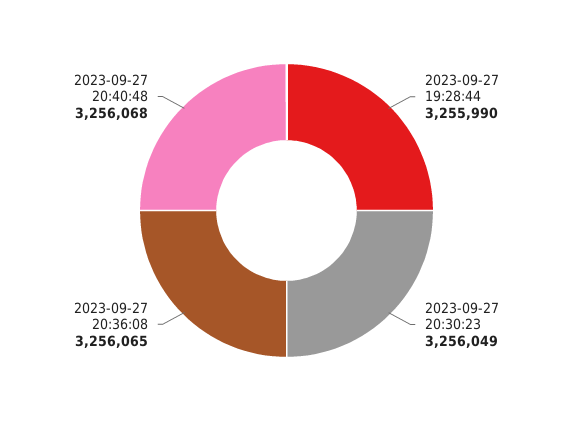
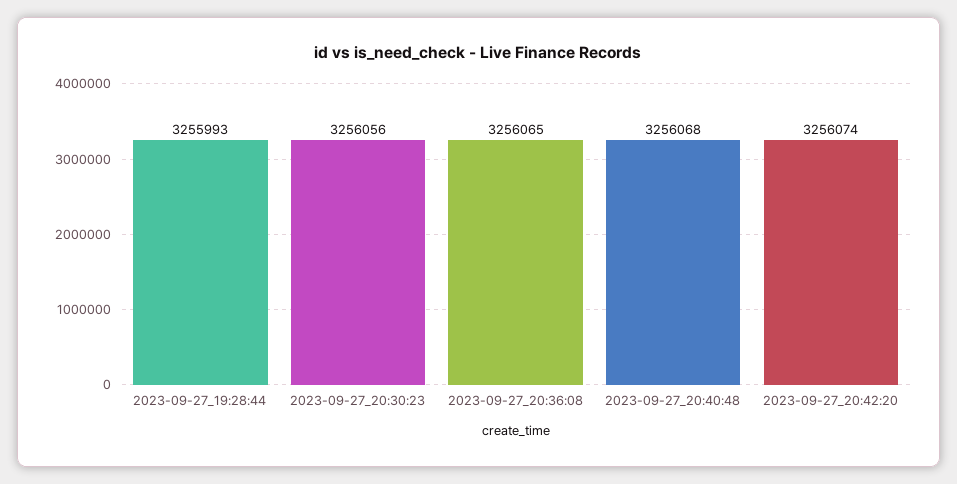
  {
-   "2023-09-27 19:28:44": 3255990,
+   "2023-09-27 19:28:44": 3255993,
-   "2023-09-27 20:30:23": 3256049,
+   "2023-09-27 20:30:23": 3256056,
    "2023-09-27 20:36:08": 3256065,
-   "2023-09-27 20:40:48": 3256068
+   "2023-09-27 20:40:48": 3256068,
+   "2023-09-27_20:42:20": 3256074
  }

